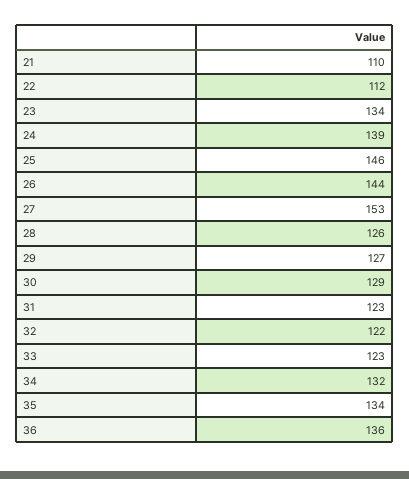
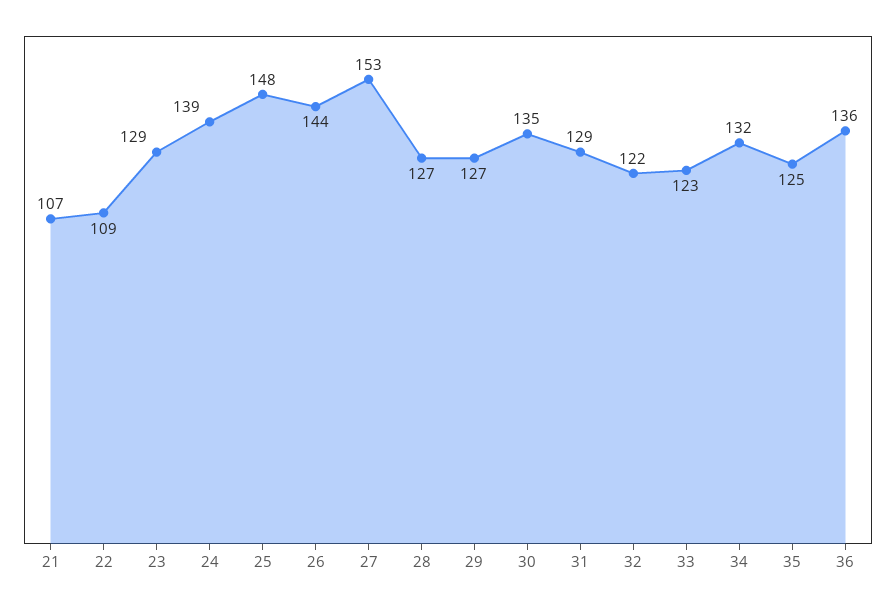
  {
-   "21": 110,
+   "21": 107,
-   "22": 112,
+   "22": 109,
-   "23": 134,
+   "23": 129,
    "24": 139,
-   "25": 146,
+   "25": 148,
    "26": 144,
    "27": 153,
-   "28": 126,
+   "28": 127,
    "29": 127,
-   "30": 129,
+   "30": 135,
-   "31": 123,
+   "31": 129,
    "32": 122,
    "33": 123,
    "34": 132,
-   "35": 134,
+   "35": 125,
    "36": 136
  }

